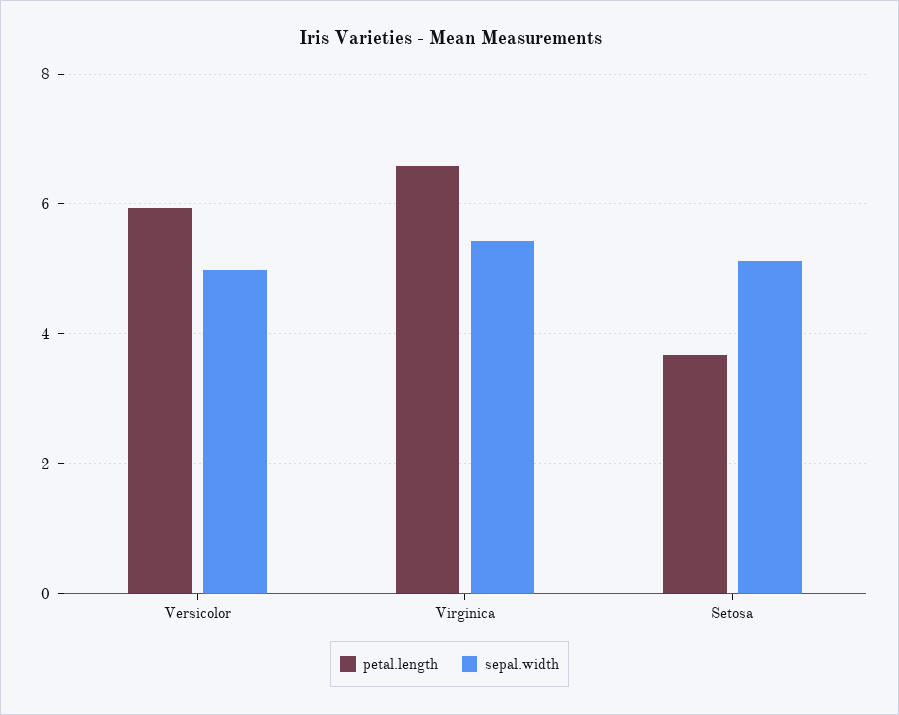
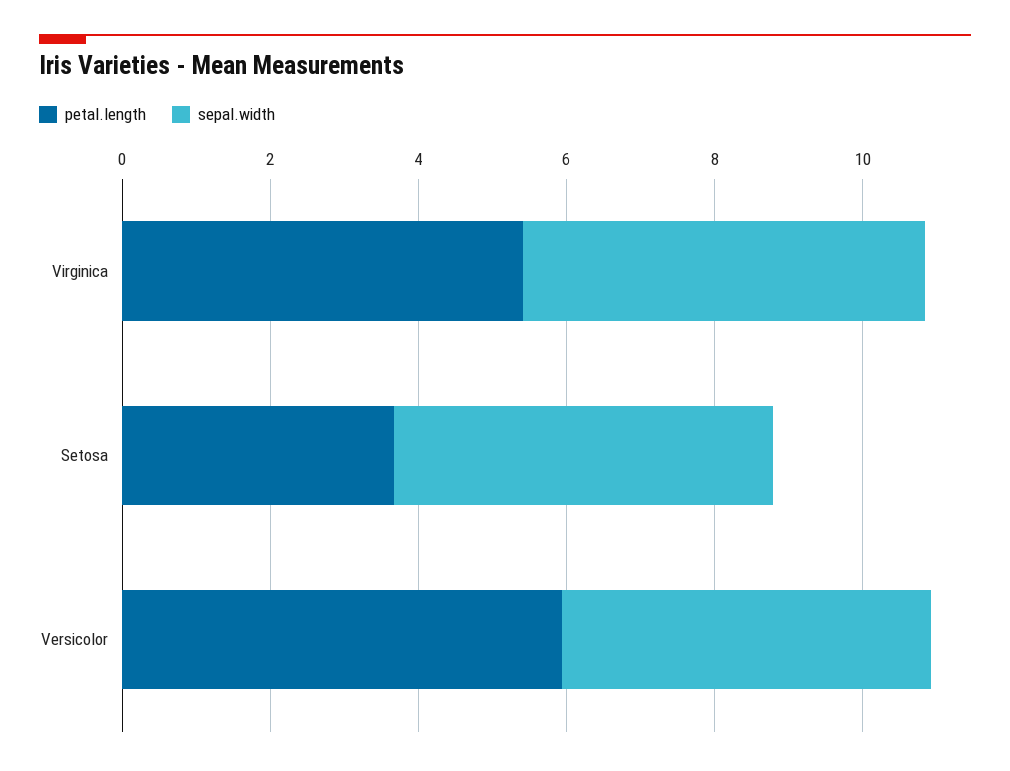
  {
    "petal.length": {
      "Versicolor": 6,
-     "Virginica": 6.6,
+     "Virginica": 5.5,
      "Setosa": 3.6
    },
    "sepal.width": {
      "Versicolor": 5,
      "Virginica": 5.4,
      "Setosa": 5.2
    }
  }

